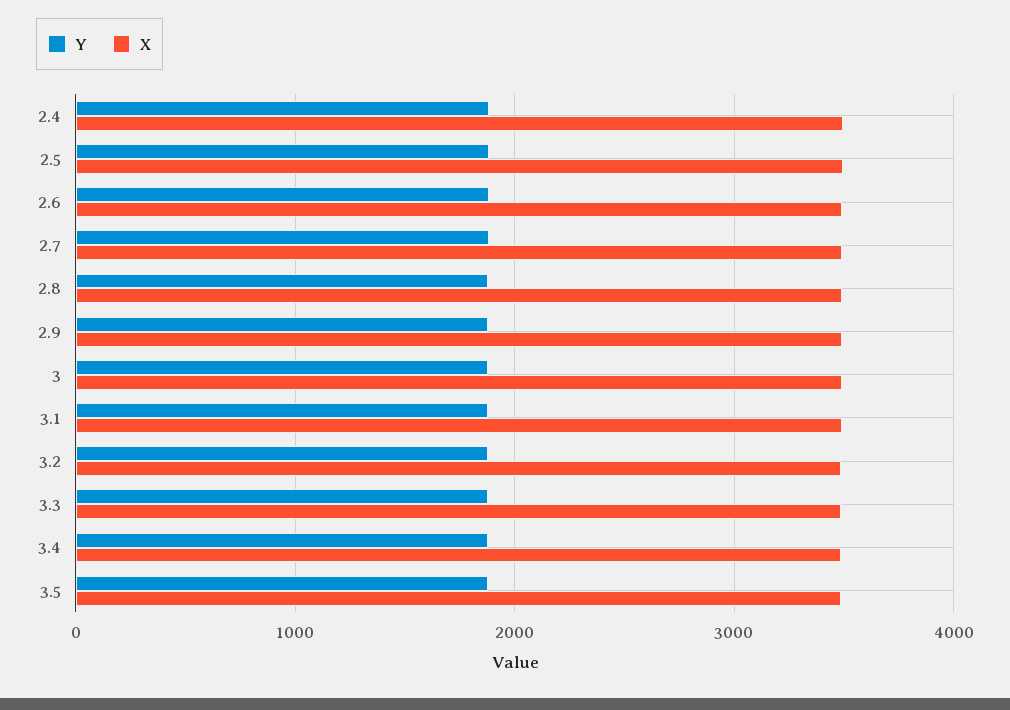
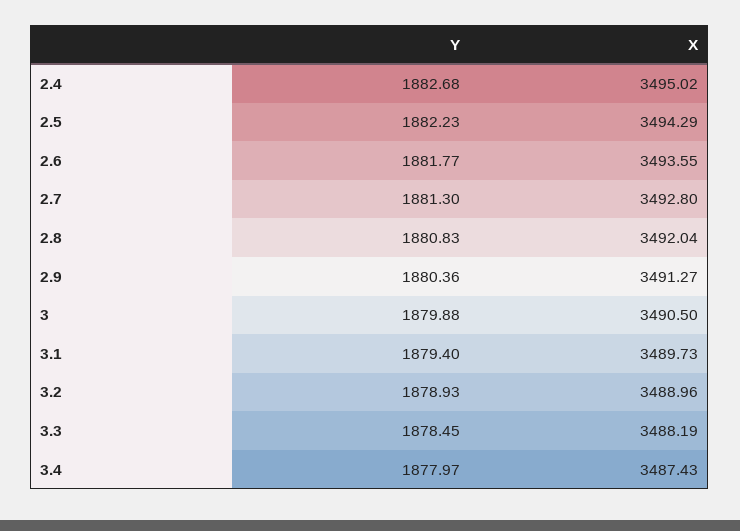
  {
    "Y": {
      "2.4": 1882.68,
      "2.5": 1882.23,
      "2.6": 1881.77,
      "2.7": 1881.3,
      "2.8": 1880.83,
      "2.9": 1880.36,
      "3": 1879.88,
      "3.1": 1879.4,
      "3.2": 1878.93,
      "3.3": 1878.45,
-     "3.4": 1877.97,
+     "3.4": 1877.97
-     "3.5": 1900
    },
    "X": {
      "2.4": 3495.02,
      "2.5": 3494.29,
      "2.6": 3493.55,
      "2.7": 3492.8,
      "2.8": 3492.04,
      "2.9": 3491.27,
      "3": 3490.5,
      "3.1": 3489.73,
      "3.2": 3488.96,
      "3.3": 3488.19,
-     "3.4": 3487.43,
+     "3.4": 3487.43
-     "3.5": 3500
    }
  }

